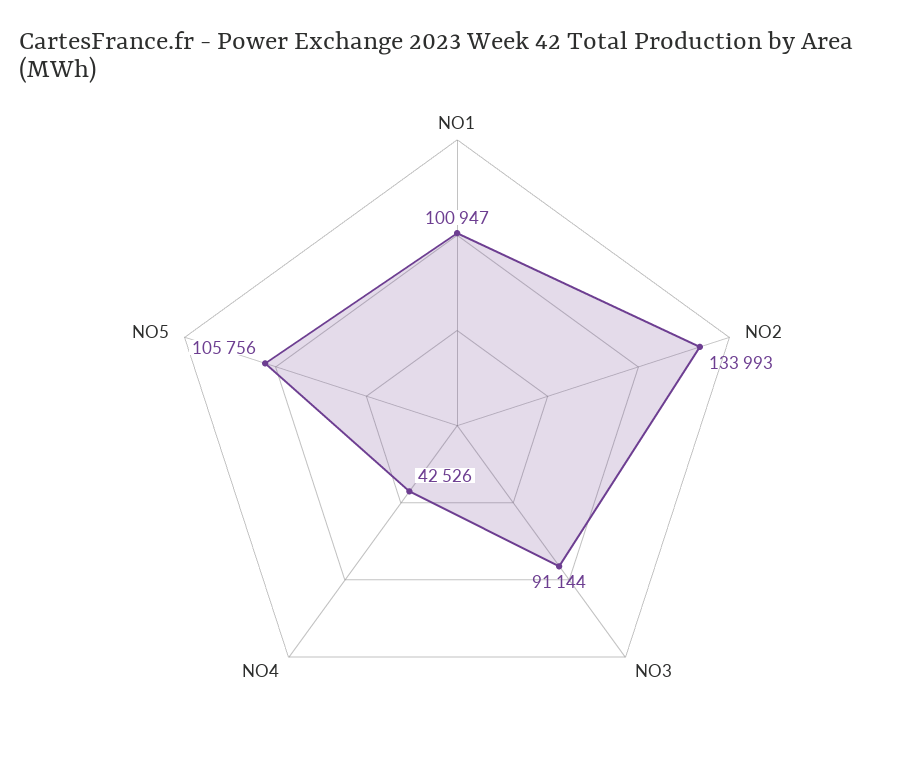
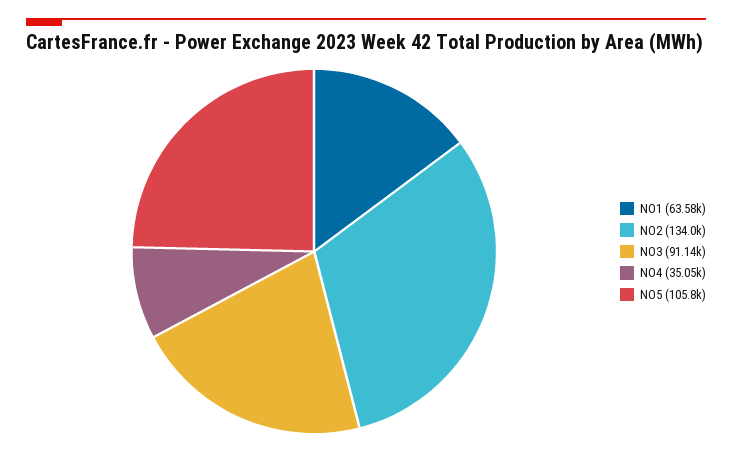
  {
-   "NO1": 100947,
+   "NO1": 63580,
    "NO2": 133993,
    "NO3": 91144,
-   "NO4": 42526,
+   "NO4": 35050,
    "NO5": 105756
  }

